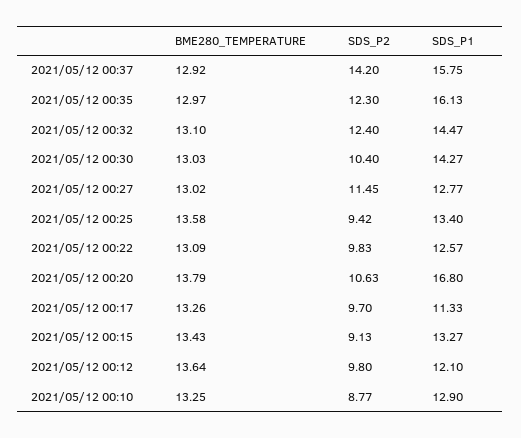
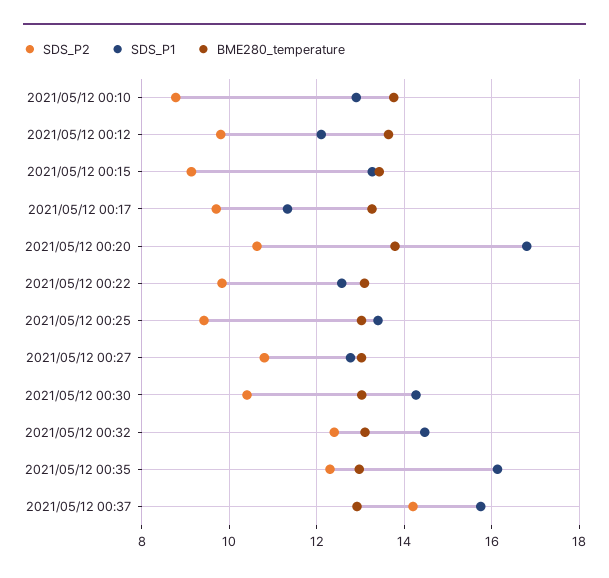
  {
    "BME280_TEMPERATURE": {
      "2021/05/12 00:37": 12.92,
      "2021/05/12 00:35": 12.97,
      "2021/05/12 00:32": 13.1,
      "2021/05/12 00:30": 13.03,
      "2021/05/12 00:27": 13.02,
-     "2021/05/12 00:25": 13.58,
+     "2021/05/12 00:25": 13,
      "2021/05/12 00:22": 13.09,
      "2021/05/12 00:20": 13.79,
      "2021/05/12 00:17": 13.26,
      "2021/05/12 00:15": 13.43,
      "2021/05/12 00:12": 13.64,
-     "2021/05/12 00:10": 13.25
+     "2021/05/12 00:10": 13.8
    },
    "SDS_P2": {
      "2021/05/12 00:37": 14.2,
      "2021/05/12 00:35": 12.3,
      "2021/05/12 00:32": 12.4,
      "2021/05/12 00:30": 10.4,
-     "2021/05/12 00:27": 11.45,
+     "2021/05/12 00:27": 10.8,
      "2021/05/12 00:25": 9.42,
      "2021/05/12 00:22": 9.83,
      "2021/05/12 00:20": 10.63,
      "2021/05/12 00:17": 9.7,
      "2021/05/12 00:15": 9.13,
      "2021/05/12 00:12": 9.8,
      "2021/05/12 00:10": 8.77
    },
    "SDS_P1": {
      "2021/05/12 00:37": 15.75,
      "2021/05/12 00:35": 16.13,
      "2021/05/12 00:32": 14.47,
      "2021/05/12 00:30": 14.27,
      "2021/05/12 00:27": 12.77,
      "2021/05/12 00:25": 13.4,
      "2021/05/12 00:22": 12.57,
      "2021/05/12 00:20": 16.8,
      "2021/05/12 00:17": 11.33,
      "2021/05/12 00:15": 13.27,
      "2021/05/12 00:12": 12.1,
      "2021/05/12 00:10": 12.9
    }
  }

